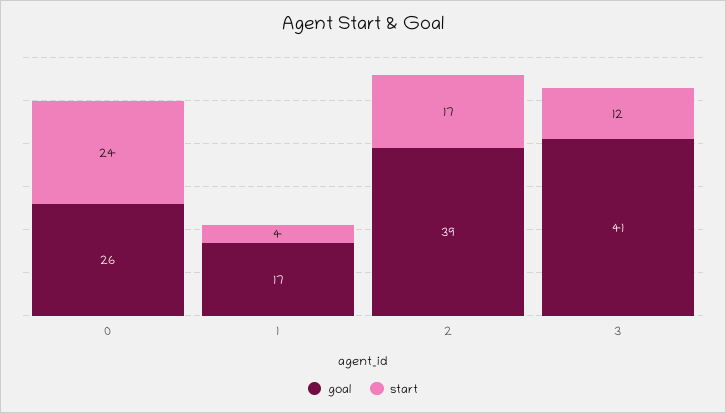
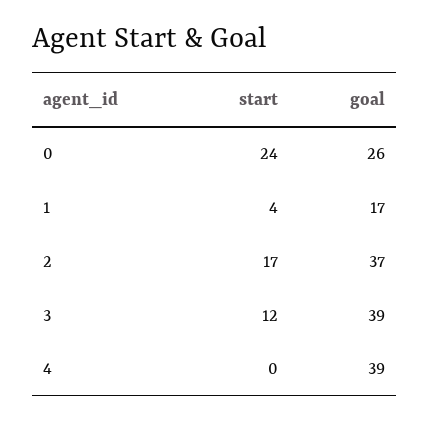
  {
    "goal": {
      "0": 26,
      "1": 17,
-     "2": 39,
+     "2": 37,
-     "3": 41
+     "3": 39,
+     "4": 39
    },
    "start": {
      "0": 24,
      "1": 4,
      "2": 17,
-     "3": 12
+     "3": 12,
+     "4": 0
    }
  }

